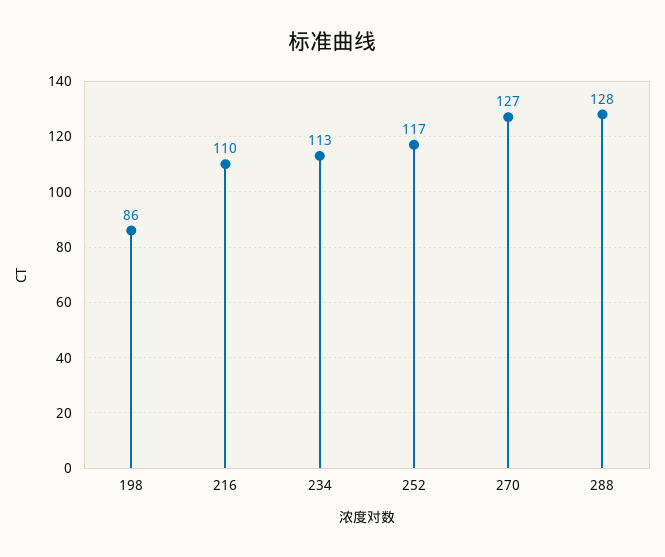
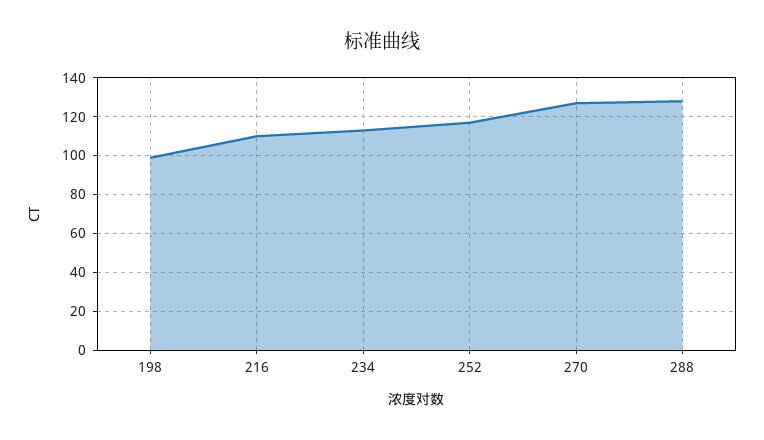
  {
-   "198": 86,
+   "198": 100,
    "216": 110,
    "234": 113,
    "252": 117,
    "270": 127,
    "288": 128
  }

